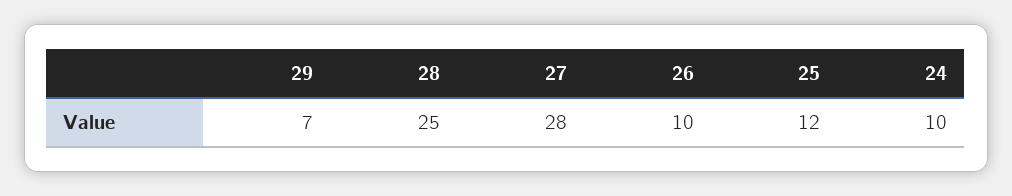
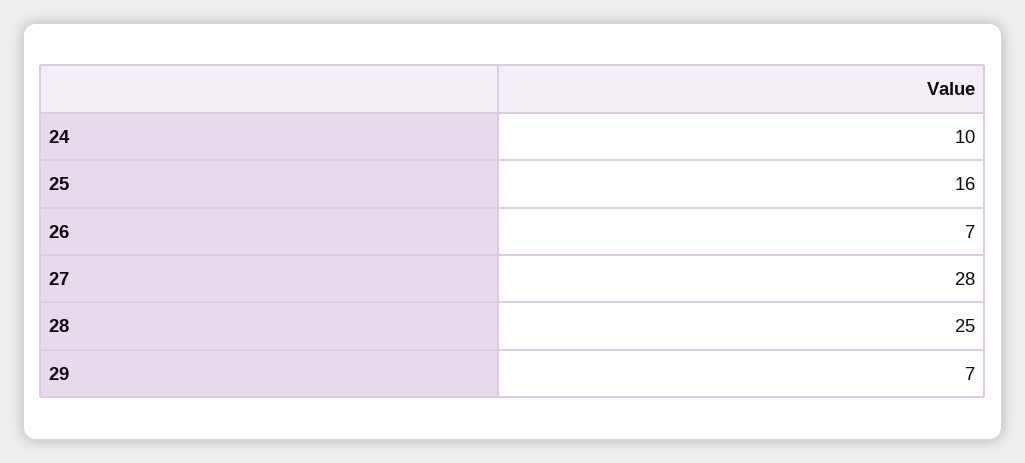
  {
    "29": 7,
    "28": 25,
    "27": 28,
-   "26": 10,
+   "26": 7,
-   "25": 12,
+   "25": 16,
    "24": 10
  }

